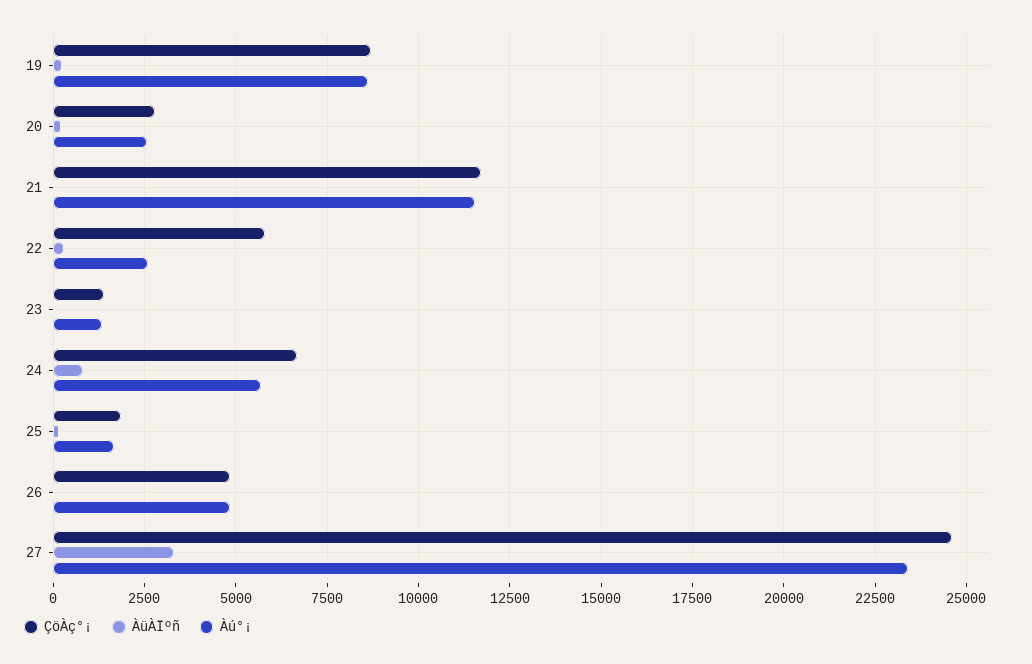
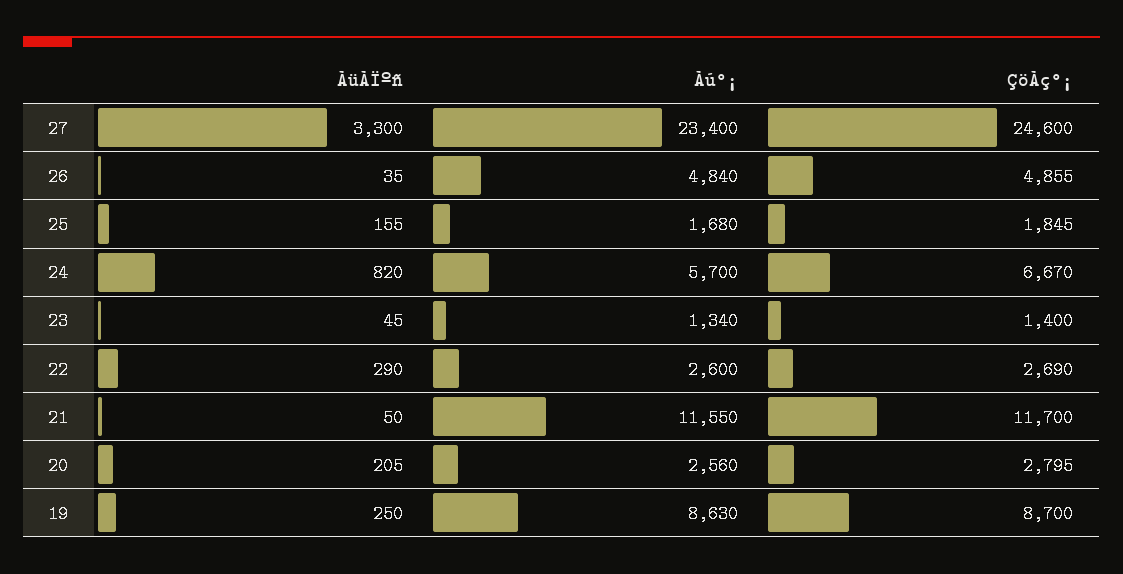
  {
    "ÇöÀç°¡": {
      "19": 8700,
      "20": 2795,
      "21": 11700,
-     "22": 5750,
+     "22": 2690,
      "23": 1400,
      "24": 6670,
      "25": 1845,
      "26": 4855,
      "27": 24600
    },
    "ÀüÀÏºñ": {
      "19": 250,
      "20": 205,
      "21": 50,
      "22": 290,
      "23": 45,
      "24": 820,
      "25": 155,
      "26": 35,
      "27": 3300
    },
    "Àú°¡": {
      "19": 8630,
      "20": 2560,
      "21": 11550,
      "22": 2600,
      "23": 1340,
      "24": 5700,
      "25": 1680,
      "26": 4840,
      "27": 23400
    }
  }

